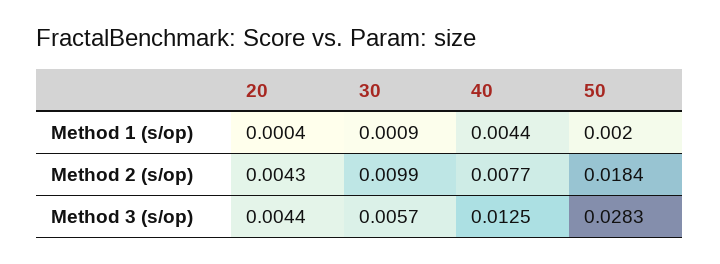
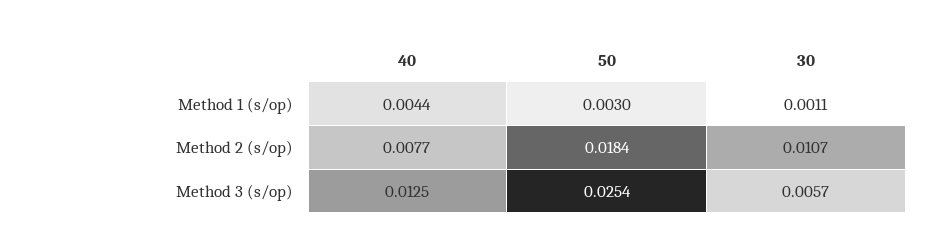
  {
-   "20": {
-     "Method 1 (s/op)": 0.0004,
-     "Method 2 (s/op)": 0.0043,
-     "Method 3 (s/op)": 0.0044
-   },
    "30": {
-     "Method 1 (s/op)": 0.0009,
+     "Method 1 (s/op)": 0.0011,
-     "Method 2 (s/op)": 0.0099,
+     "Method 2 (s/op)": 0.0107,
      "Method 3 (s/op)": 0.0057
    },
    "40": {
      "Method 1 (s/op)": 0.0044,
      "Method 2 (s/op)": 0.0077,
      "Method 3 (s/op)": 0.0125
    },
    "50": {
-     "Method 1 (s/op)": 0.002,
+     "Method 1 (s/op)": 0.003,
      "Method 2 (s/op)": 0.0184,
-     "Method 3 (s/op)": 0.0283
+     "Method 3 (s/op)": 0.0254
    }
  }

